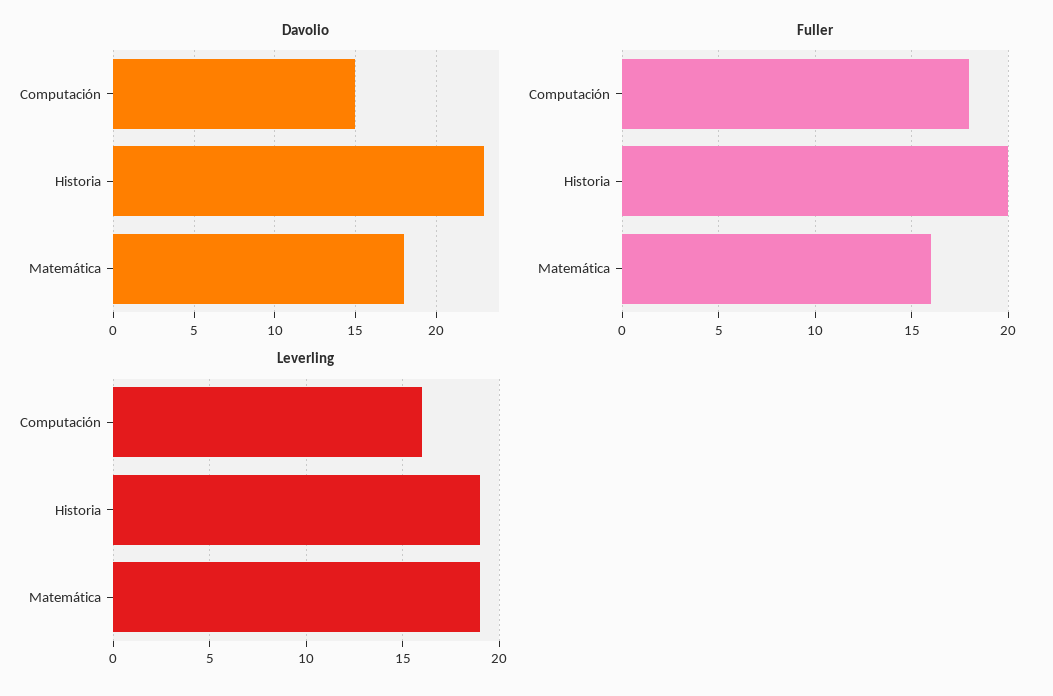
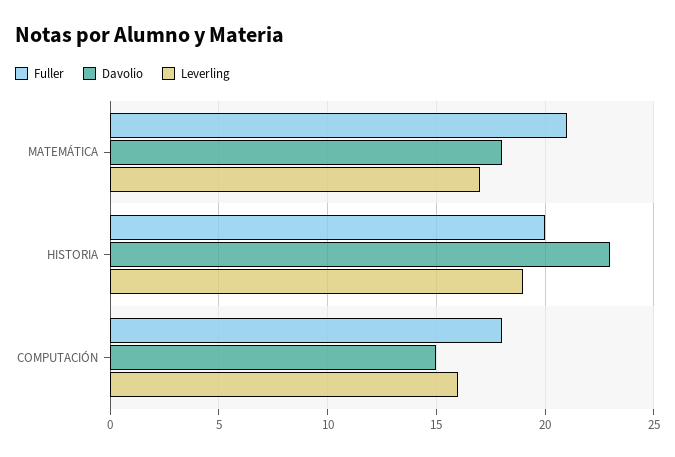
  {
    "Davolio": {
      "Computación": 15,
      "Historia": 23,
      "Matemática": 18
    },
    "Fuller": {
      "Computación": 18,
      "Historia": 20,
-     "Matemática": 16
+     "Matemática": 21
    },
    "Leverling": {
      "Computación": 16,
      "Historia": 19,
-     "Matemática": 19
+     "Matemática": 17
    }
  }

